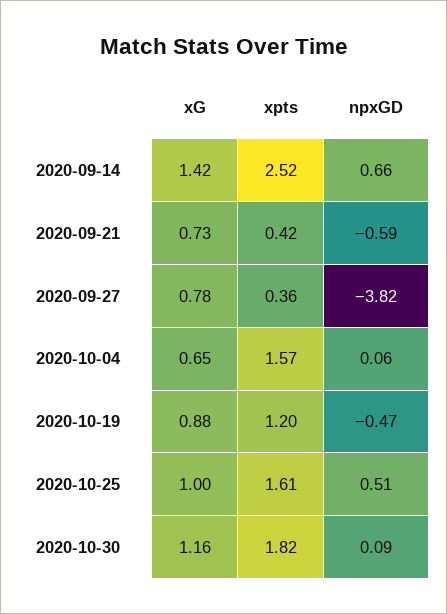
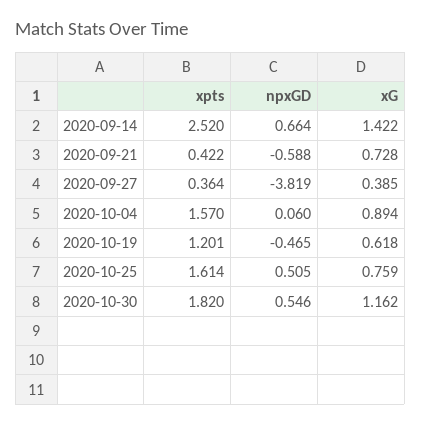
  {
    "xG": {
      "2020-09-14": 1.422,
      "2020-09-21": 0.728,
-     "2020-09-27": 0.78,
+     "2020-09-27": 0.385,
-     "2020-10-04": 0.65,
+     "2020-10-04": 0.894,
-     "2020-10-19": 0.88,
+     "2020-10-19": 0.618,
-     "2020-10-25": 1,
+     "2020-10-25": 0.759,
      "2020-10-30": 1.162
    },
    "xpts": {
      "2020-09-14": 2.52,
      "2020-09-21": 0.422,
      "2020-09-27": 0.364,
      "2020-10-04": 1.57,
      "2020-10-19": 1.201,
      "2020-10-25": 1.614,
      "2020-10-30": 1.82
    },
    "npxGD": {
      "2020-09-14": 0.664,
      "2020-09-21": -0.588,
      "2020-09-27": -3.819,
      "2020-10-04": 0.06,
      "2020-10-19": -0.465,
      "2020-10-25": 0.505,
-     "2020-10-30": 0.09
+     "2020-10-30": 0.546
    }
  }

